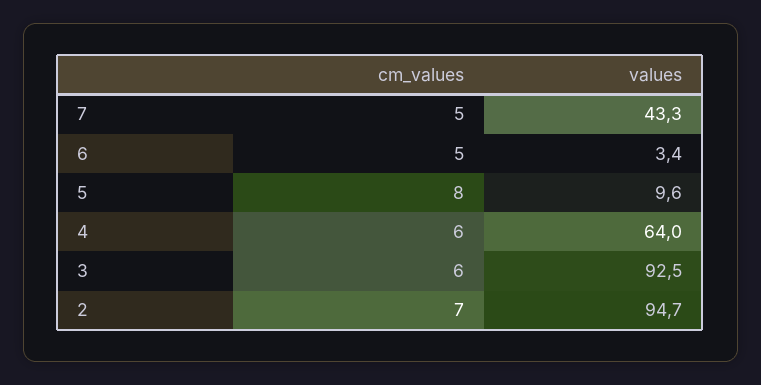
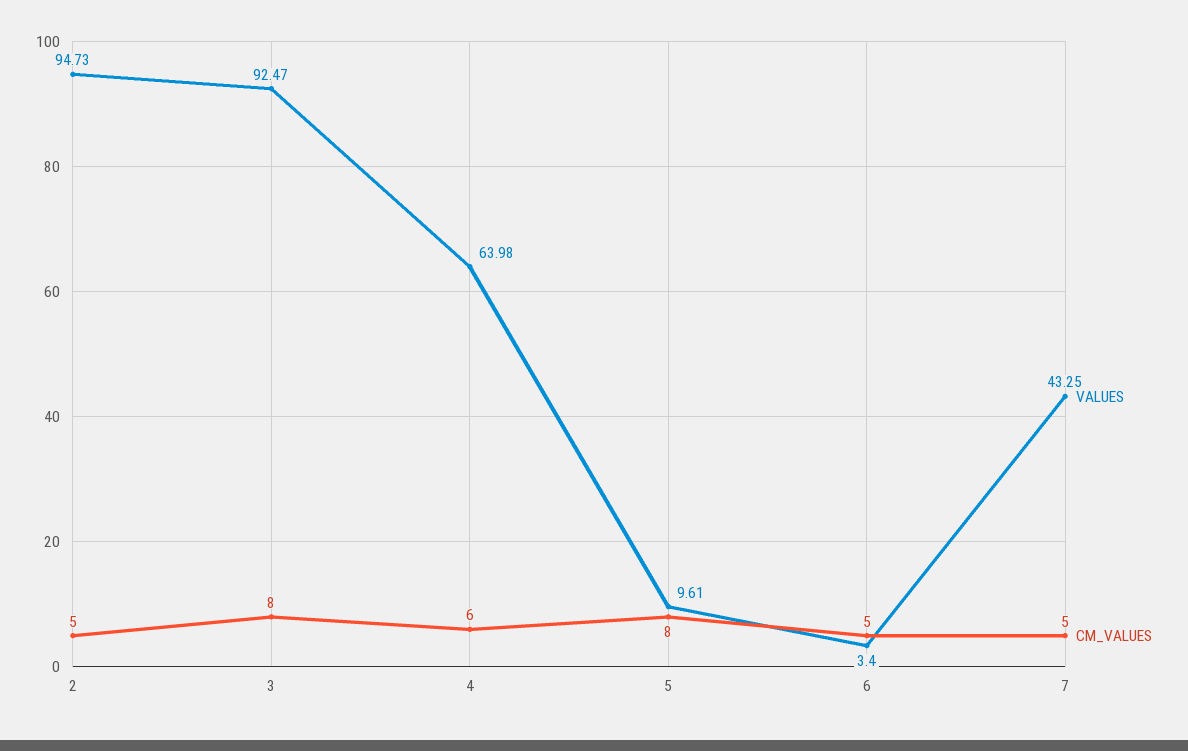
  {
    "cm_values": {
      "7": 5,
      "6": 5,
      "5": 8,
      "4": 6,
-     "3": 6,
+     "3": 8,
-     "2": 7
+     "2": 5
    },
    "values": {
      "7": 43.25,
      "6": 3.4,
      "5": 9.61,
      "4": 63.98,
      "3": 92.47,
      "2": 94.73
    }
  }

